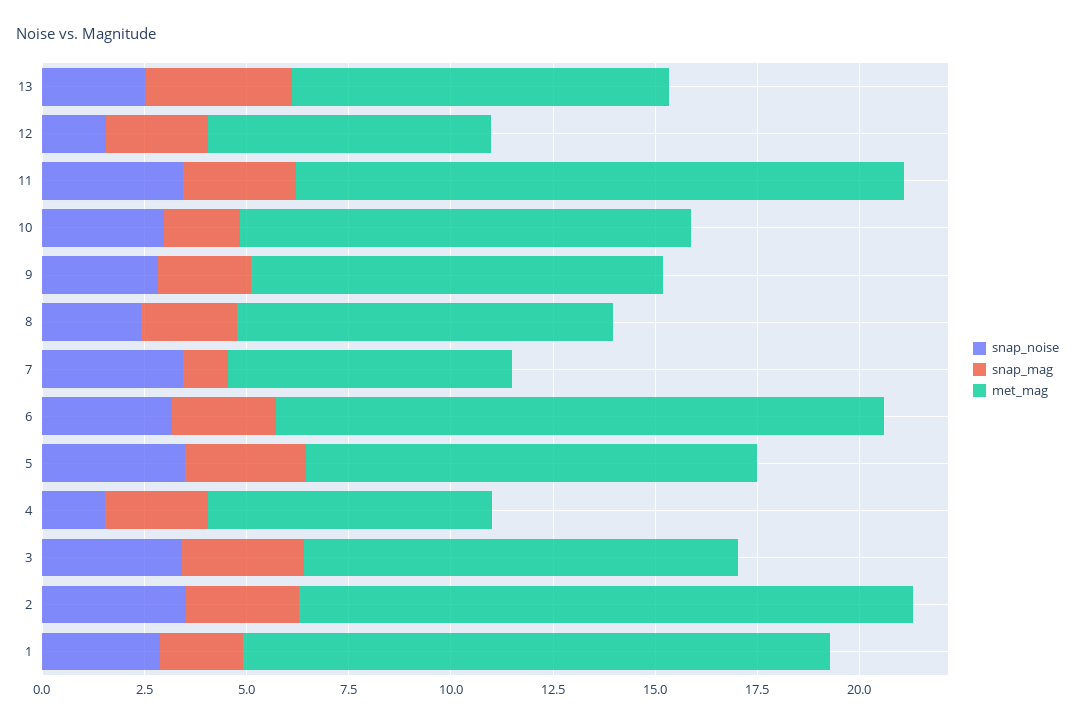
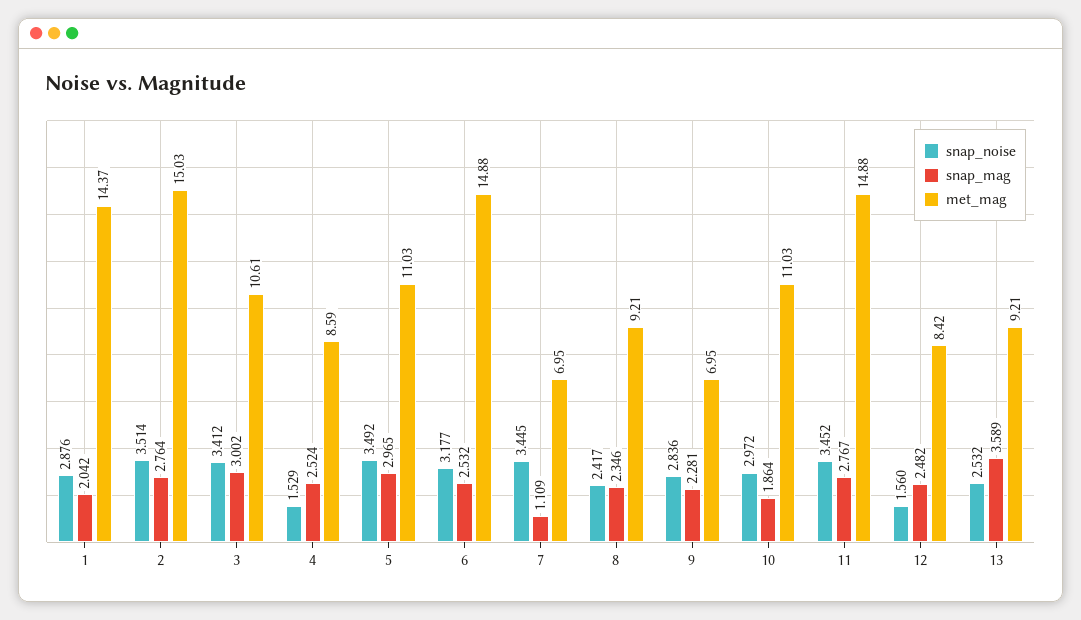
  {
    "snap_noise": {
      "13": 2.532,
      "12": 1.56,
      "11": 3.452,
      "10": 2.972,
      "9": 2.836,
      "8": 2.417,
      "7": 3.445,
      "6": 3.177,
      "5": 3.492,
      "4": 1.529,
      "3": 3.412,
      "2": 3.514,
      "1": 2.876
    },
    "snap_mag": {
      "13": 3.589,
      "12": 2.482,
      "11": 2.767,
      "10": 1.864,
      "9": 2.281,
      "8": 2.346,
      "7": 1.109,
      "6": 2.532,
      "5": 2.965,
      "4": 2.524,
      "3": 3.002,
      "2": 2.764,
      "1": 2.042
    },
    "met_mag": {
      "13": 9.21,
-     "12": 7,
+     "12": 8.42,
      "11": 14.88,
      "10": 11.03,
-     "9": 10,
+     "9": 6.95,
      "8": 9.21,
      "7": 6.95,
      "6": 14.88,
      "5": 11.03,
-     "4": 7,
+     "4": 8.59,
      "3": 10.61,
      "2": 15.03,
      "1": 14.37
    }
  }

